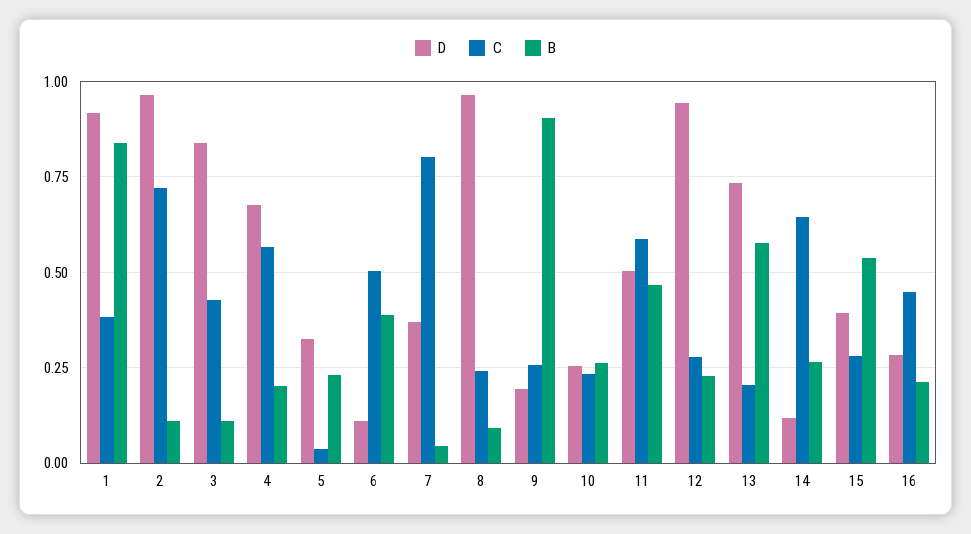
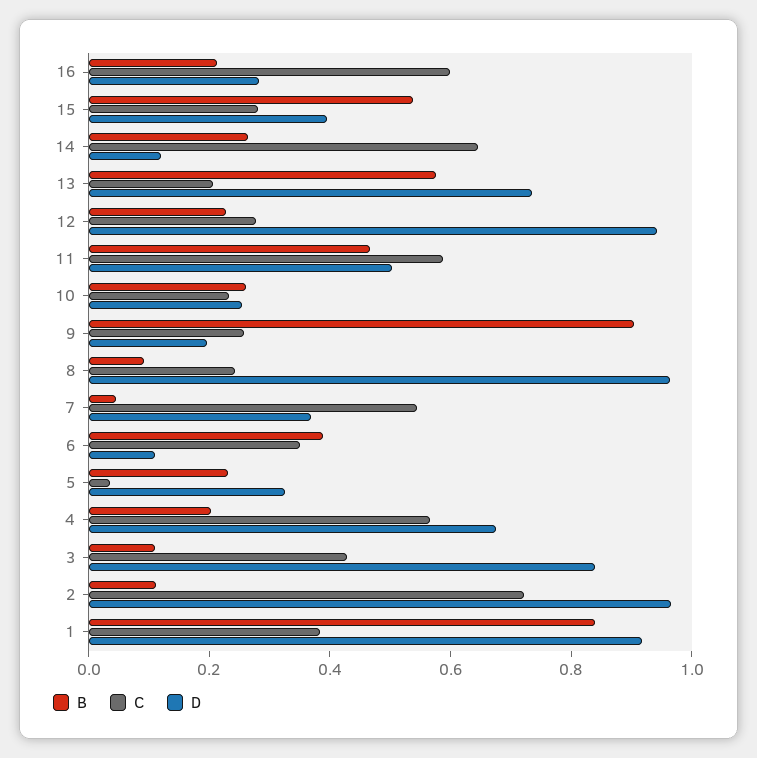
  {
    "D": {
      "1": 0.925,
      "2": 0.975,
      "3": 0.85,
      "4": 0.675,
      "5": 0.325,
      "6": 0.1,
      "7": 0.375,
      "8": 0.975,
      "9": 0.2,
      "10": 0.25,
      "11": 0.5,
      "12": 0.95,
      "13": 0.725,
      "14": 0.125,
      "15": 0.4,
      "16": 0.275
    },
    "C": {
      "1": 0.375,
      "2": 0.725,
      "3": 0.425,
      "4": 0.575,
      "5": 0.025,
-     "6": 0.5,
+     "6": 0.35,
-     "7": 0.8,
+     "7": 0.55,
      "8": 0.25,
      "9": 0.25,
      "10": 0.225,
      "11": 0.575,
      "12": 0.275,
      "13": 0.2,
      "14": 0.65,
      "15": 0.275,
-     "16": 0.45
+     "16": 0.6
    },
    "B": {
      "1": 0.85,
      "2": 0.1,
      "3": 0.1,
      "4": 0.2,
      "5": 0.225,
      "6": 0.4,
      "7": 0.05,
      "8": 0.1,
      "9": 0.9,
      "10": 0.25,
      "11": 0.475,
      "12": 0.225,
      "13": 0.575,
      "14": 0.275,
      "15": 0.525,
      "16": 0.225
    }
  }

